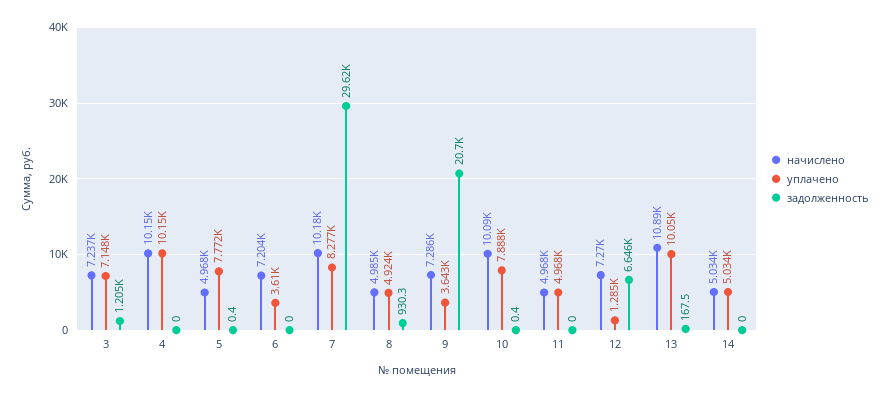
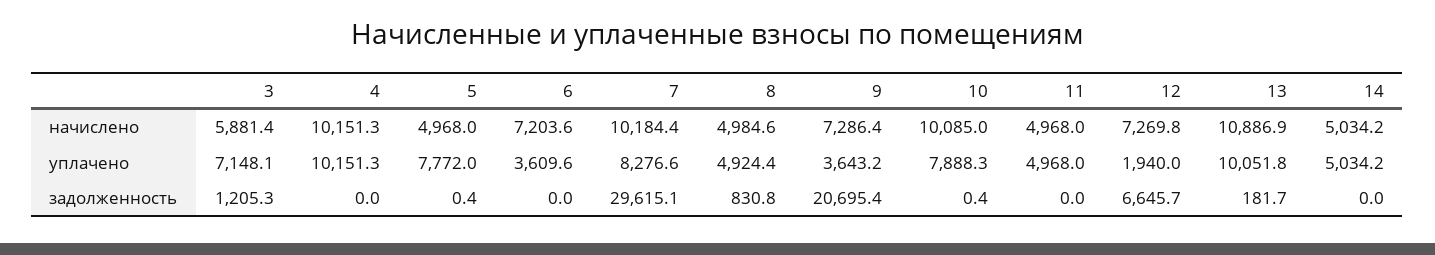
  {
    "начислено": {
-     "3": 7237,
+     "3": 5881.4,
      "4": 10151.3,
      "5": 4968,
      "6": 7203.6,
      "7": 10184.4,
      "8": 4984.6,
      "9": 7286.4,
      "10": 10085,
      "11": 4968,
      "12": 7269.8,
      "13": 10886.9,
      "14": 5034.2
    },
    "уплачено": {
      "3": 7148.1,
      "4": 10151.3,
      "5": 7772,
      "6": 3609.6,
      "7": 8276.6,
      "8": 4924.4,
      "9": 3643.2,
      "10": 7888.3,
      "11": 4968,
-     "12": 1285,
+     "12": 1940,
      "13": 10051.8,
      "14": 5034.2
    },
    "задолженность": {
      "3": 1205.3,
      "4": 0,
      "5": 0.4,
      "6": 0,
      "7": 29615.1,
-     "8": 930.3,
+     "8": 830.8,
      "9": 20695.4,
      "10": 0.4,
      "11": 0,
      "12": 6645.7,
-     "13": 167.5,
+     "13": 181.7,
      "14": 0
    }
  }

